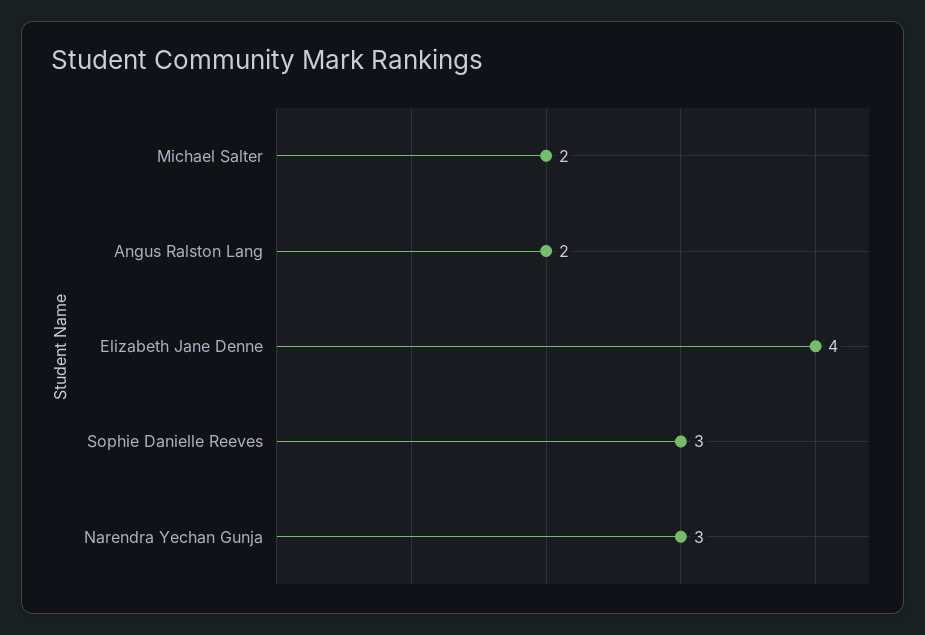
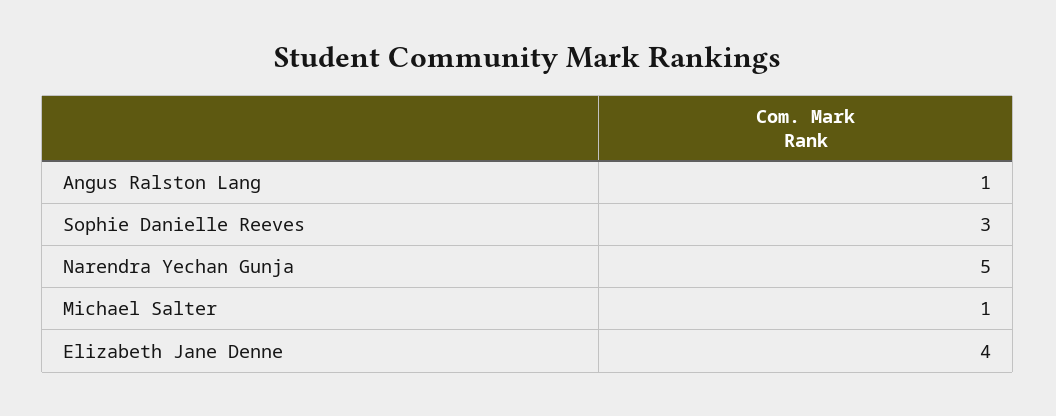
  {
-   "Michael Salter": 2,
+   "Michael Salter": 1,
-   "Angus Ralston Lang": 2,
+   "Angus Ralston Lang": 1,
    "Elizabeth Jane Denne": 4,
    "Sophie Danielle Reeves": 3,
-   "Narendra Yechan Gunja": 3
+   "Narendra Yechan Gunja": 5
  }

